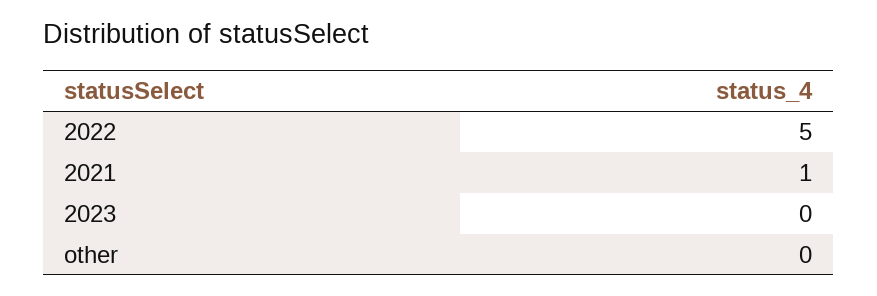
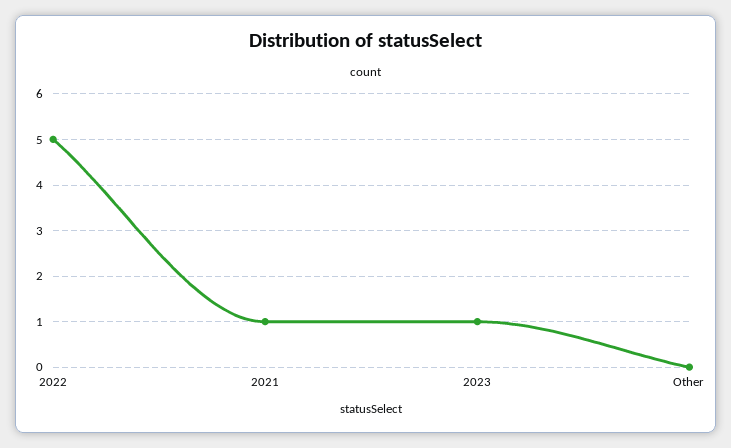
  {
    "2022": 5,
    "2021": 1,
-   "2023": 0,
+   "2023": 1,
    "other": 0
  }

